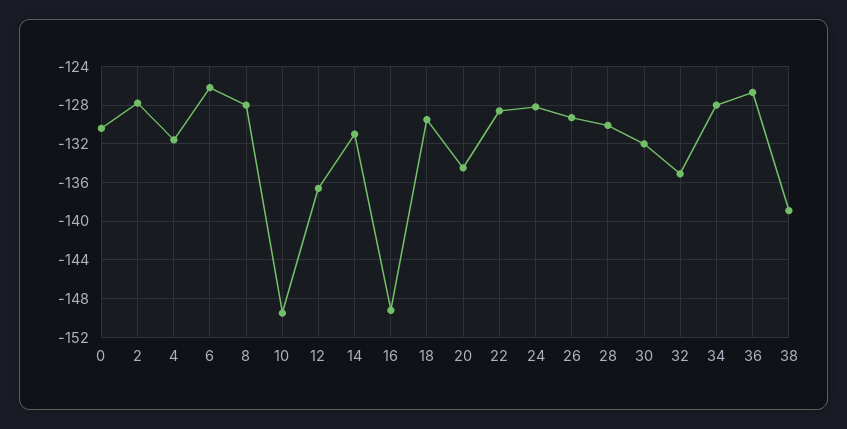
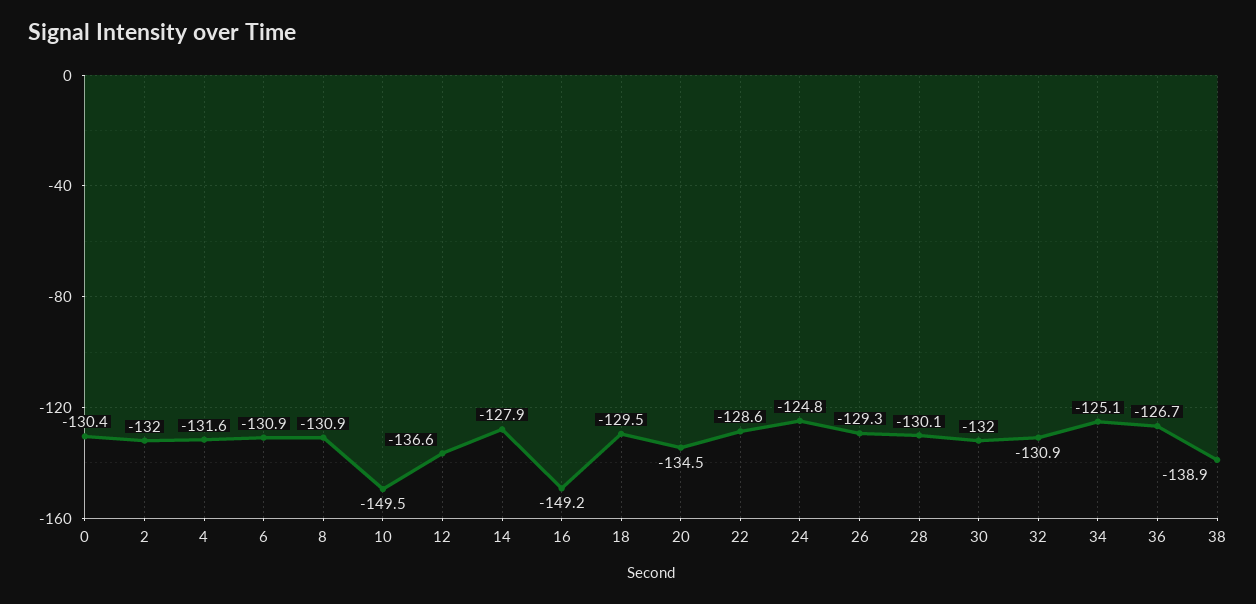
  {
    "0": -130.4,
-   "2": -128,
+   "2": -132,
    "4": -131.6,
-   "6": -126,
+   "6": -130.9,
-   "8": -128,
+   "8": -130.9,
    "10": -149.5,
    "12": -136.6,
-   "14": -131,
+   "14": -127.9,
    "16": -149.2,
    "18": -129.5,
    "20": -134.5,
    "22": -128.6,
-   "24": -128,
+   "24": -124.8,
    "26": -129.3,
    "28": -130.1,
    "30": -132,
-   "32": -135,
+   "32": -130.9,
-   "34": -128,
+   "34": -125.1,
    "36": -126.7,
    "38": -138.9
  }

